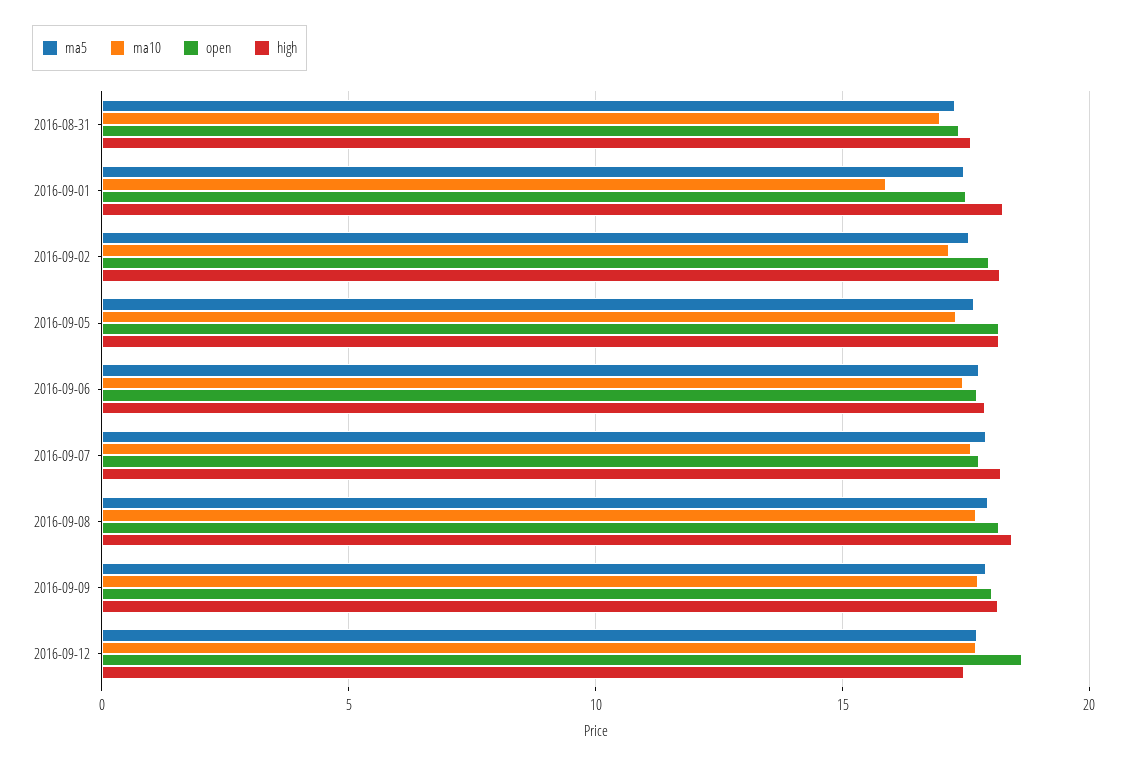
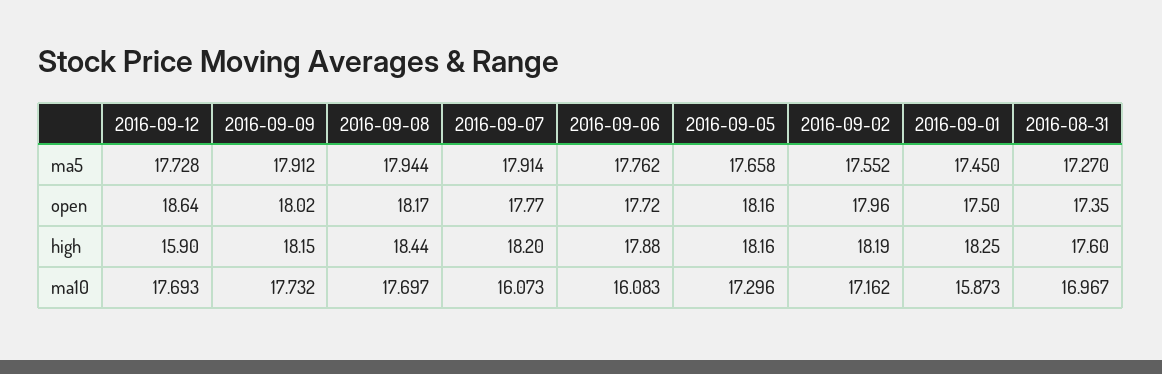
  {
    "ma5": {
      "2016-08-31": 17.27,
      "2016-09-01": 17.45,
      "2016-09-02": 17.552,
      "2016-09-05": 17.658,
      "2016-09-06": 17.762,
      "2016-09-07": 17.914,
      "2016-09-08": 17.944,
      "2016-09-09": 17.912,
      "2016-09-12": 17.728
    },
    "ma10": {
      "2016-08-31": 16.967,
      "2016-09-01": 15.873,
      "2016-09-02": 17.162,
      "2016-09-05": 17.296,
-     "2016-09-06": 17.5,
+     "2016-09-06": 16.083,
-     "2016-09-07": 17.5,
+     "2016-09-07": 16.073,
      "2016-09-08": 17.697,
      "2016-09-09": 17.732,
      "2016-09-12": 17.693
    },
    "open": {
      "2016-08-31": 17.35,
      "2016-09-01": 17.5,
      "2016-09-02": 17.96,
      "2016-09-05": 18.16,
      "2016-09-06": 17.72,
      "2016-09-07": 17.77,
      "2016-09-08": 18.17,
      "2016-09-09": 18.02,
      "2016-09-12": 18.64
    },
    "high": {
      "2016-08-31": 17.6,
      "2016-09-01": 18.25,
      "2016-09-02": 18.19,
      "2016-09-05": 18.16,
      "2016-09-06": 17.88,
      "2016-09-07": 18.2,
      "2016-09-08": 18.44,
      "2016-09-09": 18.15,
-     "2016-09-12": 17.5
+     "2016-09-12": 15.9
    }
  }

